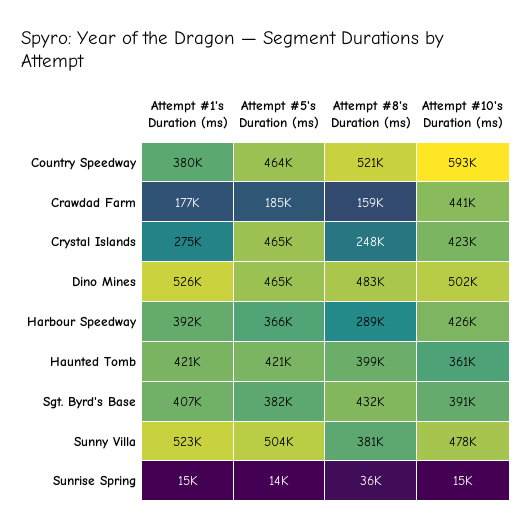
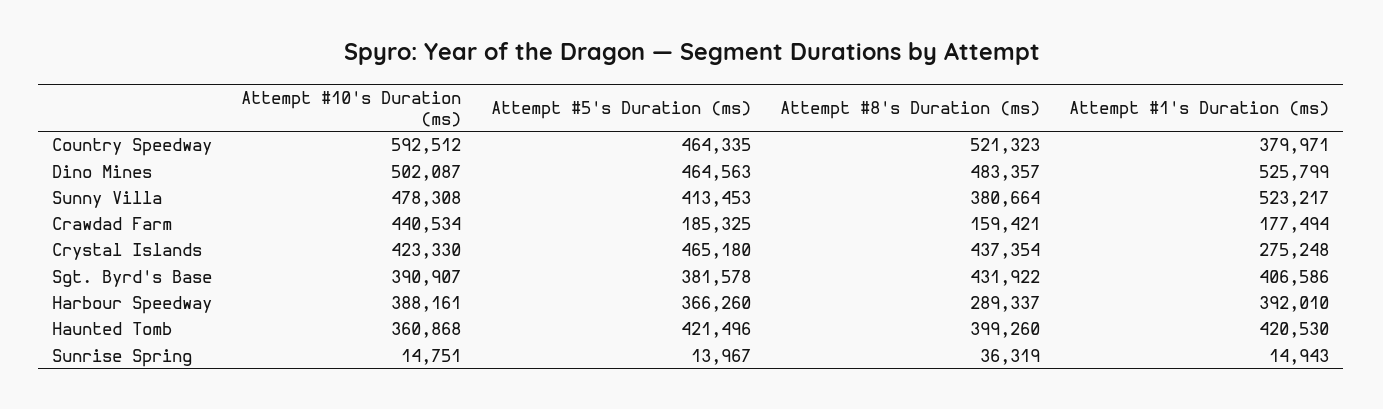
  {
    "Attempt #1's Duration (ms)": {
      "Country Speedway": 379971,
      "Crawdad Farm": 177494,
      "Crystal Islands": 275248,
      "Dino Mines": 525799,
      "Harbour Speedway": 392010,
      "Haunted Tomb": 420530,
      "Sgt. Byrd's Base": 406586,
      "Sunny Villa": 523217,
      "Sunrise Spring": 14943
    },
    "Attempt #5's Duration (ms)": {
      "Country Speedway": 464335,
      "Crawdad Farm": 185325,
      "Crystal Islands": 465180,
      "Dino Mines": 464563,
      "Harbour Speedway": 366260,
      "Haunted Tomb": 421496,
      "Sgt. Byrd's Base": 381578,
-     "Sunny Villa": 504000,
+     "Sunny Villa": 413453,
      "Sunrise Spring": 13967
    },
    "Attempt #8's Duration (ms)": {
      "Country Speedway": 521323,
      "Crawdad Farm": 159421,
-     "Crystal Islands": 248000,
+     "Crystal Islands": 437354,
      "Dino Mines": 483357,
      "Harbour Speedway": 289337,
      "Haunted Tomb": 399260,
      "Sgt. Byrd's Base": 431922,
      "Sunny Villa": 380664,
      "Sunrise Spring": 36319
    },
    "Attempt #10's Duration (ms)": {
      "Country Speedway": 592512,
      "Crawdad Farm": 440534,
      "Crystal Islands": 423330,
      "Dino Mines": 502087,
-     "Harbour Speedway": 426000,
+     "Harbour Speedway": 388161,
      "Haunted Tomb": 360868,
      "Sgt. Byrd's Base": 390907,
      "Sunny Villa": 478308,
      "Sunrise Spring": 14751
    }
  }

